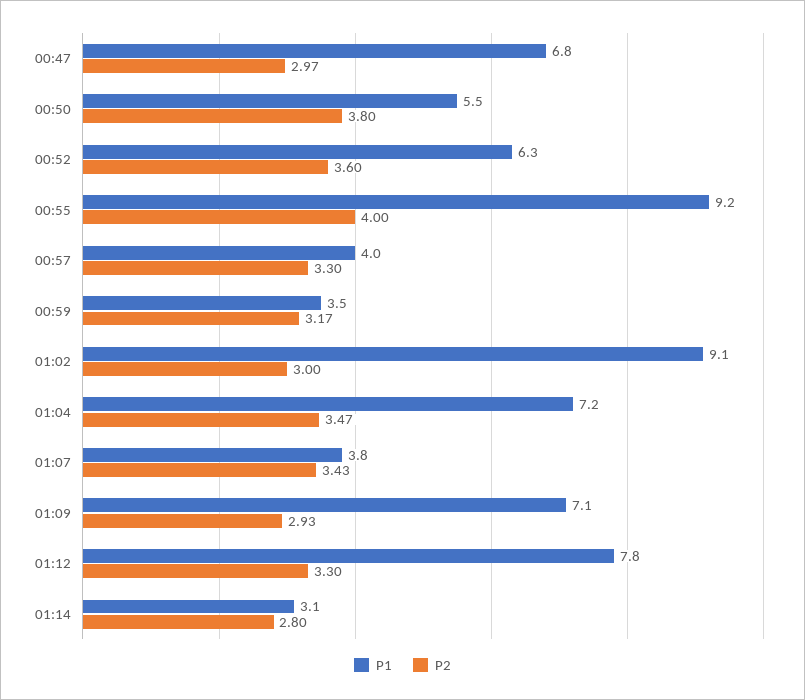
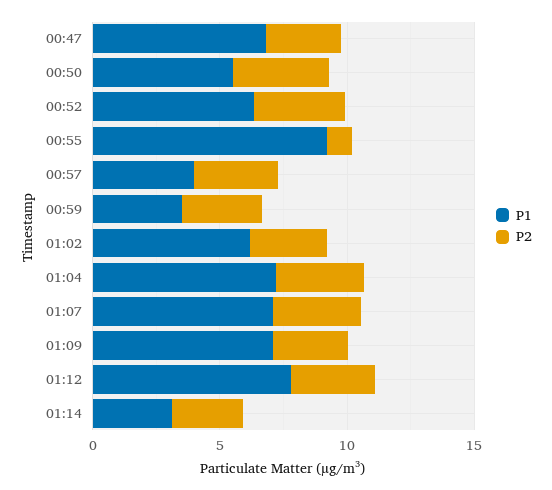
  {
    "P1": {
      "00:47": 6.8,
      "00:50": 5.5,
      "00:52": 6.3,
      "00:55": 9.2,
      "00:57": 4,
      "00:59": 3.5,
-     "01:02": 9.1,
+     "01:02": 6,
      "01:04": 7.2,
-     "01:07": 3.8,
+     "01:07": 7,
      "01:09": 7.1,
      "01:12": 7.8,
      "01:14": 3.1
    },
    "P2": {
      "00:47": 2.97,
      "00:50": 3.8,
      "00:52": 3.6,
-     "00:55": 4,
+     "00:55": 1,
      "00:57": 3.3,
      "00:59": 3.17,
      "01:02": 3,
      "01:04": 3.47,
      "01:07": 3.43,
      "01:09": 2.93,
      "01:12": 3.3,
      "01:14": 2.8
    }
  }

